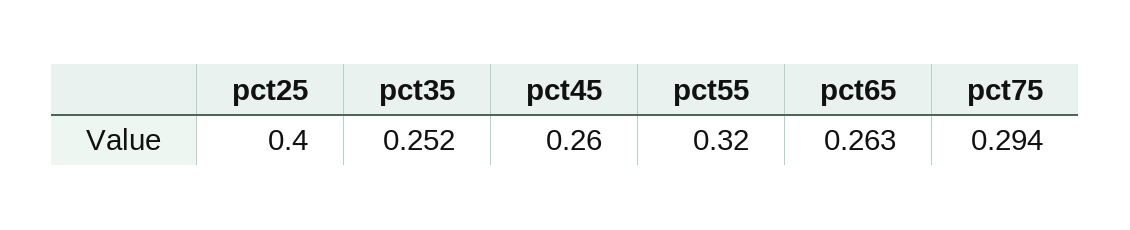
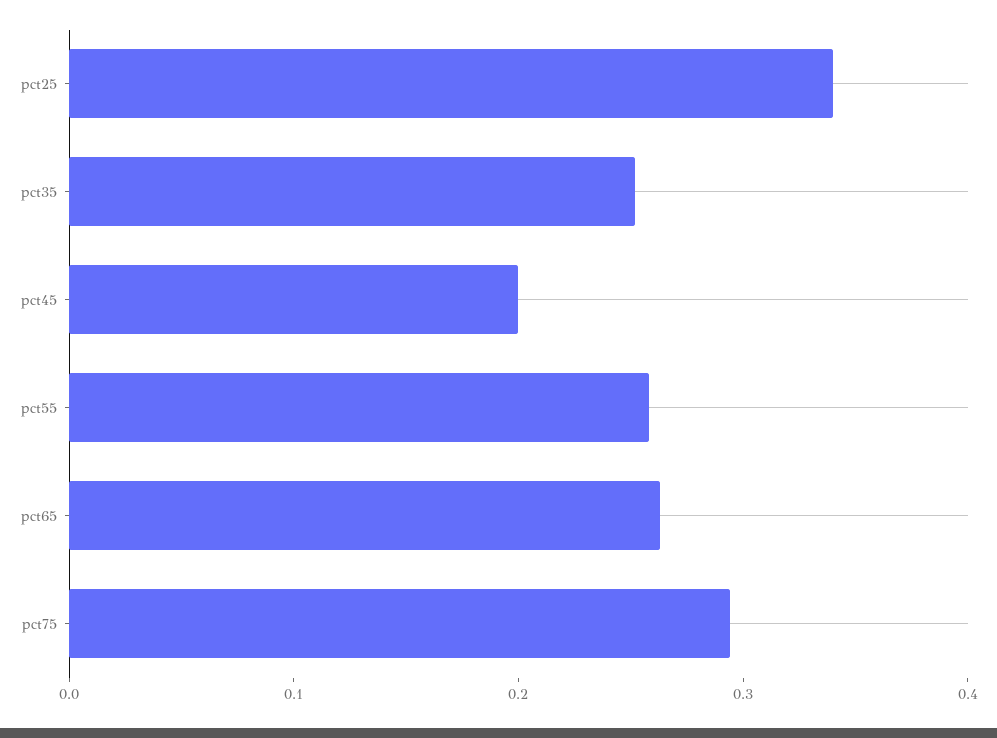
  {
-   "pct25": 0.4,
+   "pct25": 0.34,
    "pct35": 0.252,
-   "pct45": 0.26,
+   "pct45": 0.2,
-   "pct55": 0.32,
+   "pct55": 0.26,
    "pct65": 0.263,
    "pct75": 0.294
  }

